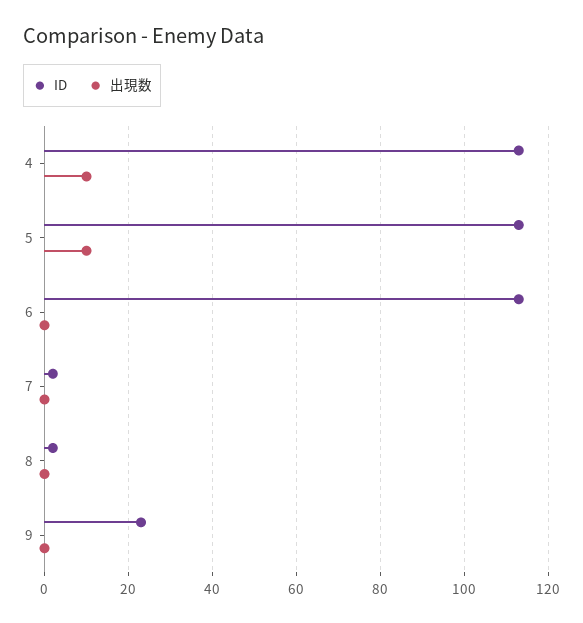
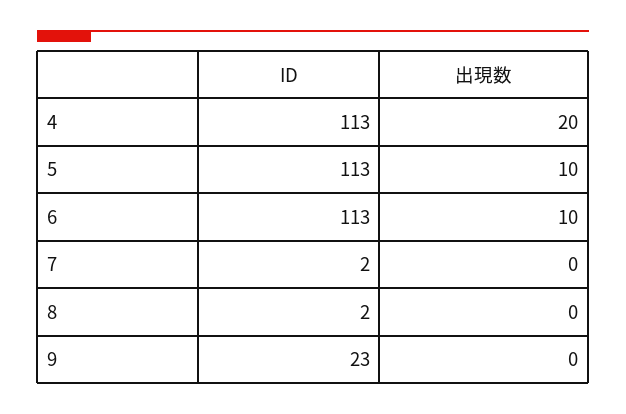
  {
    "ID": {
      "4": 113,
      "5": 113,
      "6": 113,
      "7": 2,
      "8": 2,
      "9": 23
    },
    "出現数": {
-     "4": 10,
+     "4": 20,
      "5": 10,
-     "6": 0,
+     "6": 10,
      "7": 0,
      "8": 0,
      "9": 0
    }
  }

